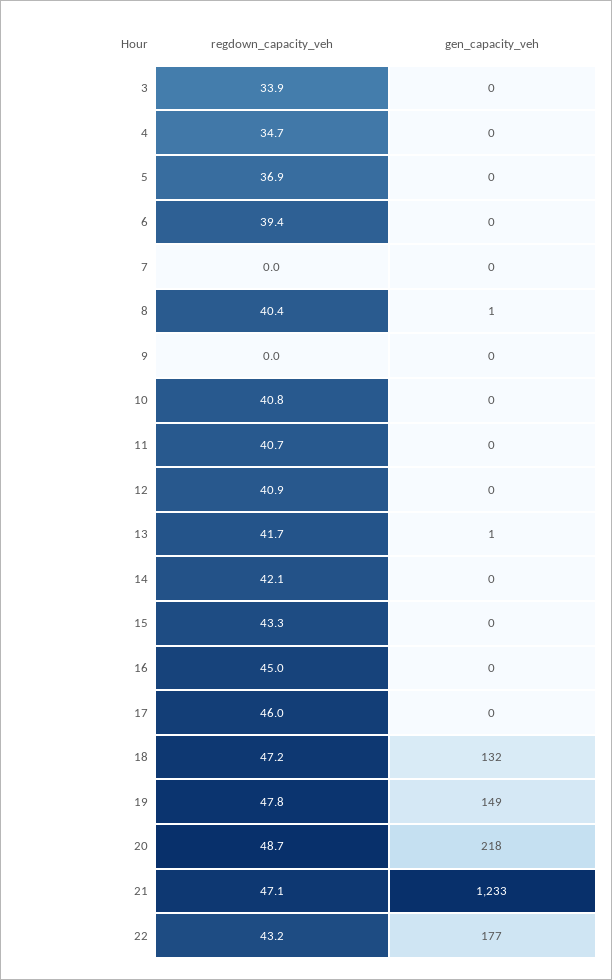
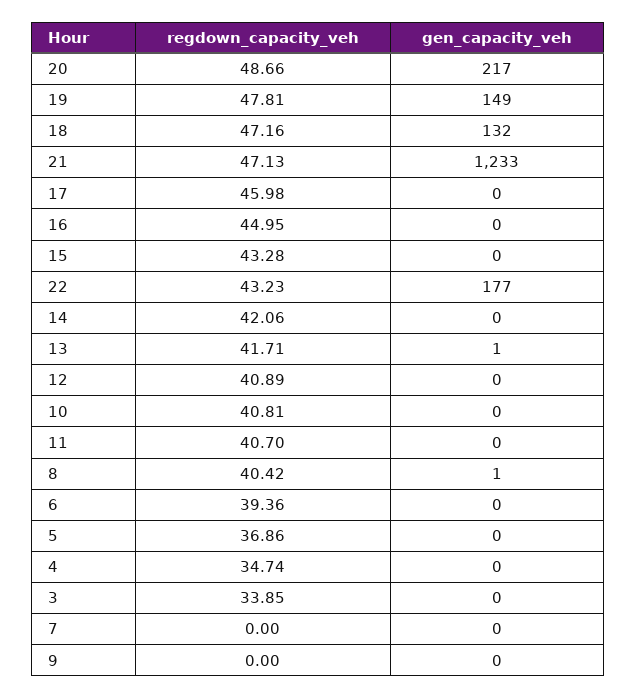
  {
    "regdown_capacity_veh": {
      "3": 33.85,
      "4": 34.74,
      "5": 36.86,
      "6": 39.36,
      "7": 0,
      "8": 40.42,
      "9": 0,
      "10": 40.81,
      "11": 40.7,
      "12": 40.89,
      "13": 41.71,
      "14": 42.06,
      "15": 43.28,
      "16": 44.95,
      "17": 45.98,
      "18": 47.16,
      "19": 47.81,
      "20": 48.66,
      "21": 47.13,
      "22": 43.23
    },
    "gen_capacity_veh": {
      "3": 0,
      "4": 0,
      "5": 0,
      "6": 0,
      "7": 0,
      "8": 1,
      "9": 0,
      "10": 0,
      "11": 0,
      "12": 0,
      "13": 1,
      "14": 0,
      "15": 0,
      "16": 0,
      "17": 0,
      "18": 132,
      "19": 149,
-     "20": 218,
+     "20": 217,
      "21": 1233,
      "22": 177
    }
  }

